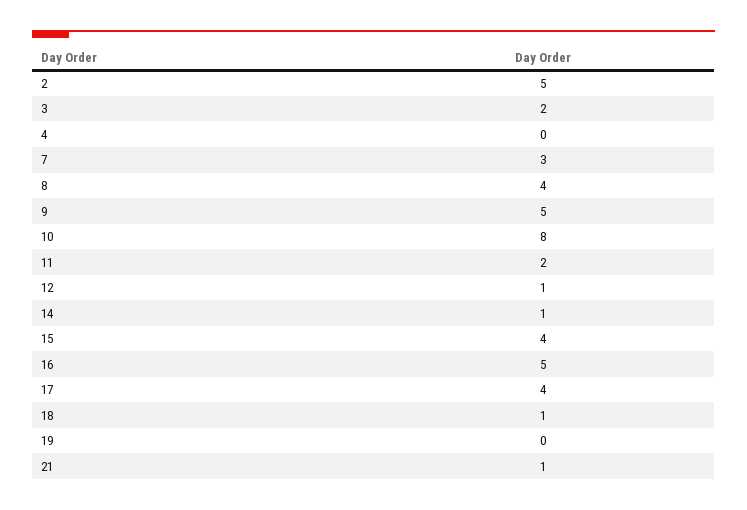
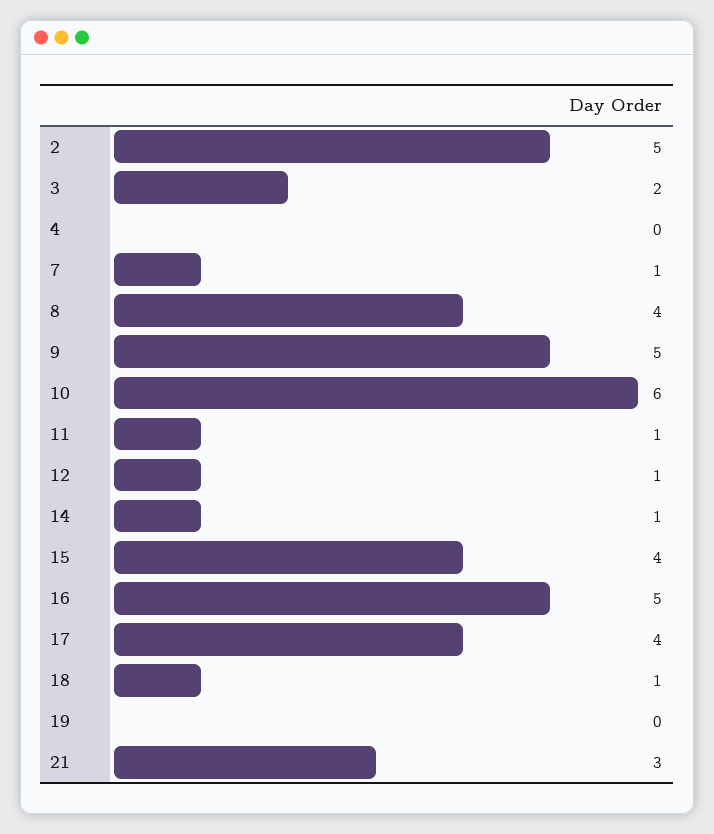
  {
    "2": 5,
    "3": 2,
    "4": 0,
-   "7": 3,
+   "7": 1,
    "8": 4,
    "9": 5,
-   "10": 8,
+   "10": 6,
-   "11": 2,
+   "11": 1,
    "12": 1,
    "14": 1,
    "15": 4,
    "16": 5,
    "17": 4,
    "18": 1,
    "19": 0,
-   "21": 1
+   "21": 3
  }

